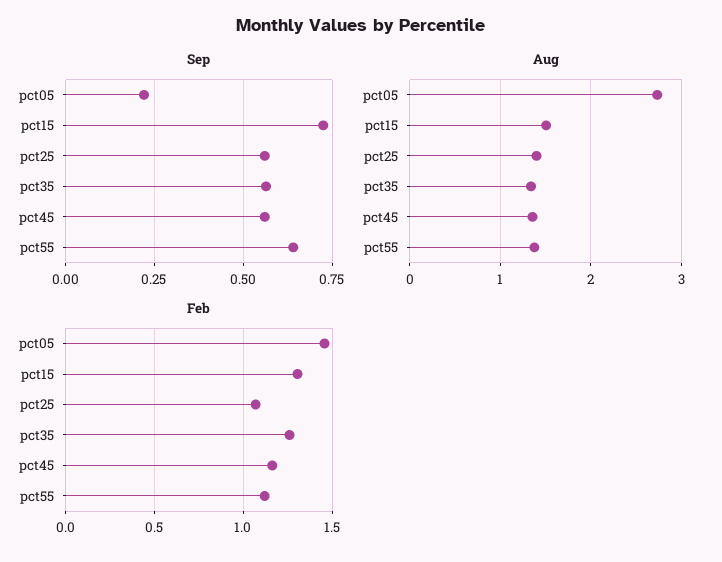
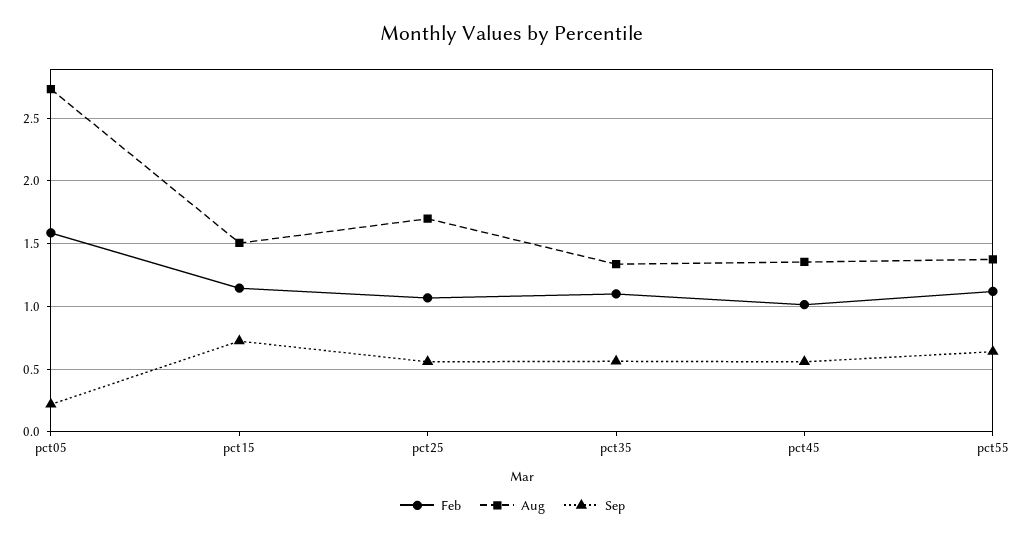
  {
    "Sep": {
      "pct05": 0.225,
      "pct15": 0.725,
      "pct25": 0.55,
      "pct35": 0.575,
      "pct45": 0.55,
      "pct55": 0.65
    },
    "Aug": {
      "pct05": 2.75,
      "pct15": 1.5,
-     "pct25": 1.4,
+     "pct25": 1.7,
      "pct35": 1.35,
      "pct45": 1.35,
      "pct55": 1.4
    },
    "Feb": {
-     "pct05": 1.45,
+     "pct05": 1.6,
-     "pct15": 1.3,
+     "pct15": 1.15,
      "pct25": 1.05,
-     "pct35": 1.25,
+     "pct35": 1.1,
-     "pct45": 1.15,
+     "pct45": 1,
      "pct55": 1.1
    }
  }

